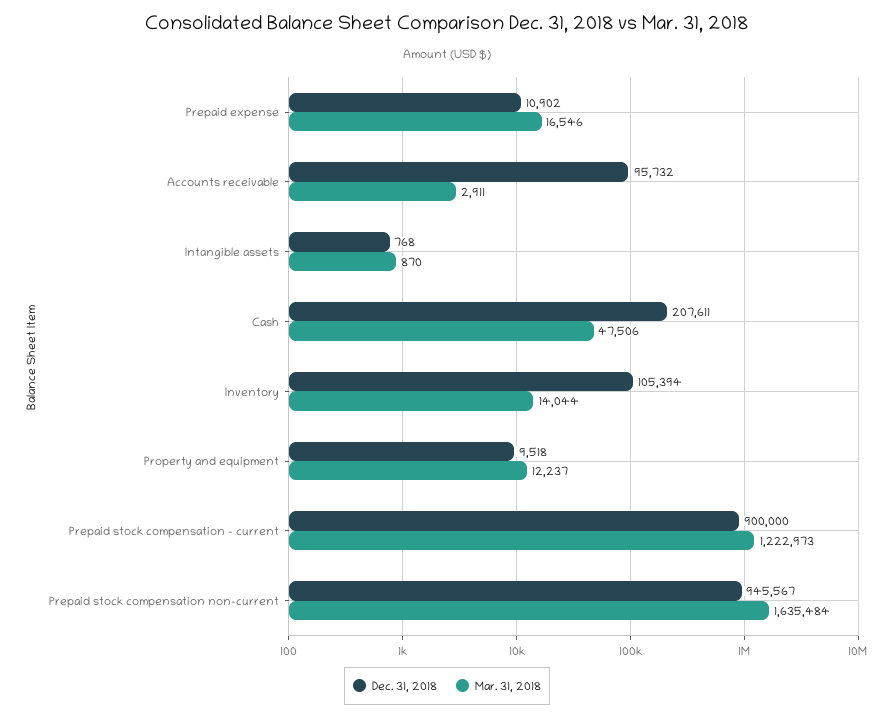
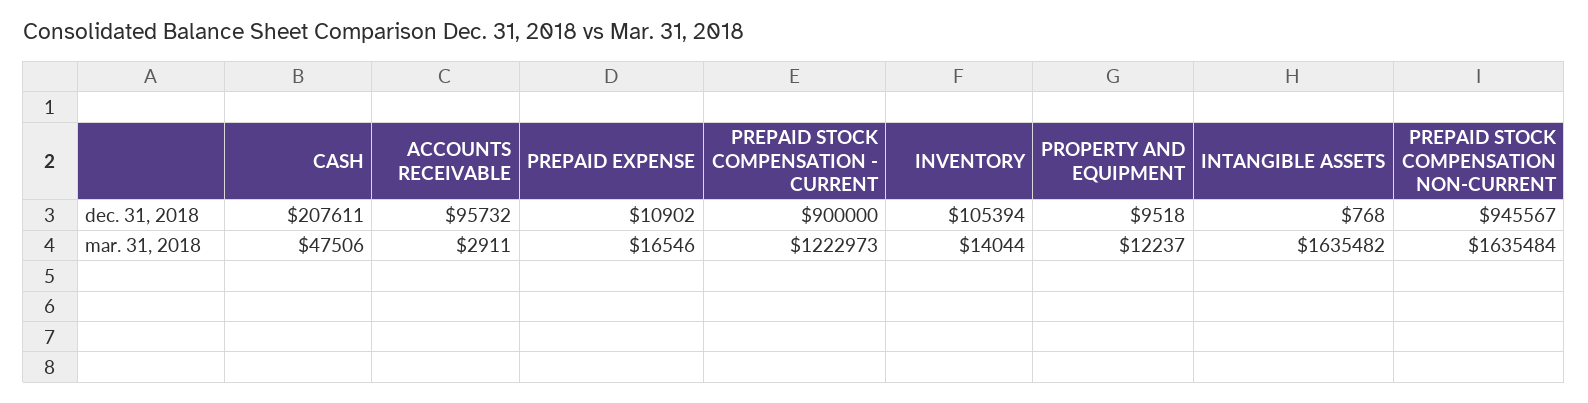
  {
    "Dec. 31, 2018": {
      "Prepaid expense": 10902,
      "Accounts receivable": 95732,
      "Intangible assets": 768,
      "Cash": 207611,
      "Inventory": 105394,
      "Property and equipment": 9518,
      "Prepaid stock compensation - current": 900000,
      "Prepaid stock compensation non-current": 945567
    },
    "Mar. 31, 2018": {
      "Prepaid expense": 16546,
      "Accounts receivable": 2911,
-     "Intangible assets": 870,
+     "Intangible assets": 1635482,
      "Cash": 47506,
      "Inventory": 14044,
      "Property and equipment": 12237,
      "Prepaid stock compensation - current": 1222973,
      "Prepaid stock compensation non-current": 1635484
    }
  }

